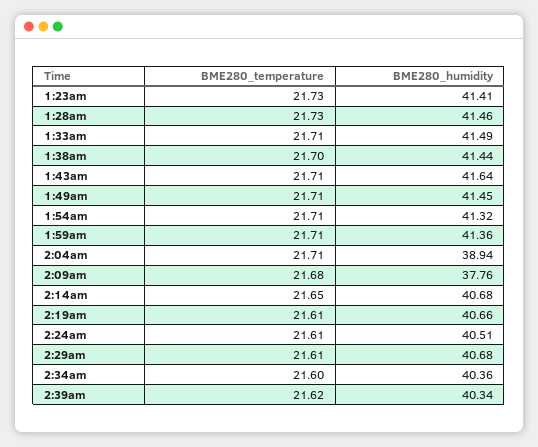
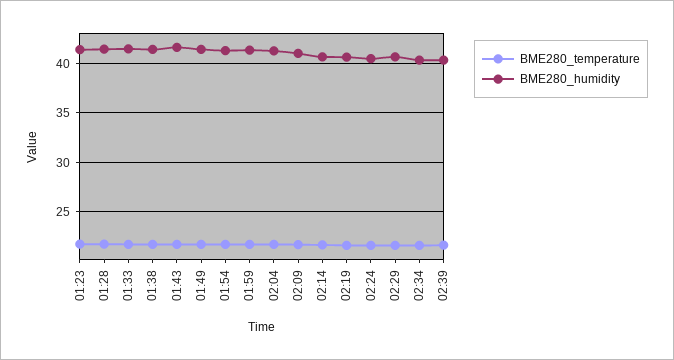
  {
    "BME280_temperature": {
      "1:23am": 21.73,
      "1:28am": 21.73,
      "1:33am": 21.71,
      "1:38am": 21.7,
      "1:43am": 21.71,
      "1:49am": 21.71,
      "1:54am": 21.71,
      "1:59am": 21.71,
      "2:04am": 21.71,
      "2:09am": 21.68,
      "2:14am": 21.65,
      "2:19am": 21.61,
      "2:24am": 21.61,
      "2:29am": 21.61,
      "2:34am": 21.6,
      "2:39am": 21.62
    },
    "BME280_humidity": {
      "1:23am": 41.41,
      "1:28am": 41.46,
      "1:33am": 41.49,
      "1:38am": 41.44,
      "1:43am": 41.64,
      "1:49am": 41.45,
      "1:54am": 41.32,
      "1:59am": 41.36,
-     "2:04am": 38.94,
+     "2:04am": 41,
-     "2:09am": 37.76,
+     "2:09am": 41,
      "2:14am": 40.68,
      "2:19am": 40.66,
      "2:24am": 40.51,
      "2:29am": 40.68,
      "2:34am": 40.36,
      "2:39am": 40.34
    }
  }

